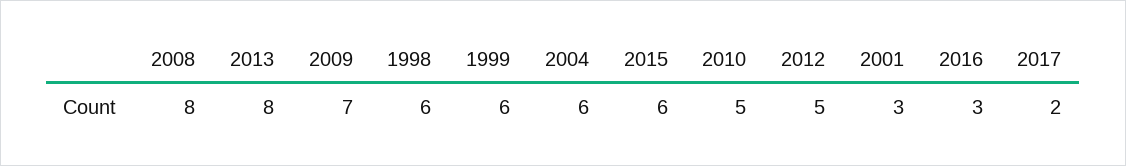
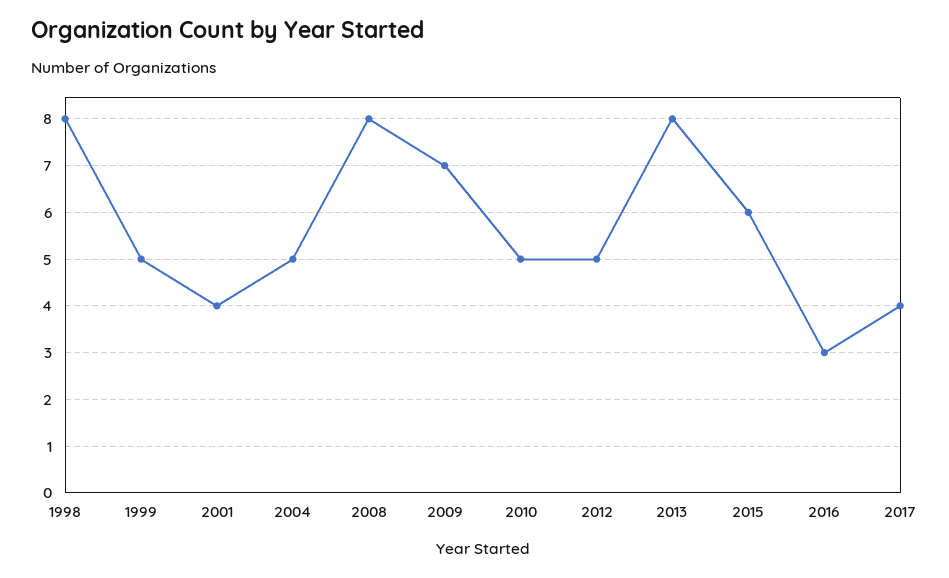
  {
    "2008": 8,
    "2013": 8,
    "2009": 7,
-   "1998": 6,
+   "1998": 8,
-   "1999": 6,
+   "1999": 5,
-   "2004": 6,
+   "2004": 5,
    "2015": 6,
    "2010": 5,
    "2012": 5,
-   "2001": 3,
+   "2001": 4,
    "2016": 3,
-   "2017": 2
+   "2017": 4
  }

